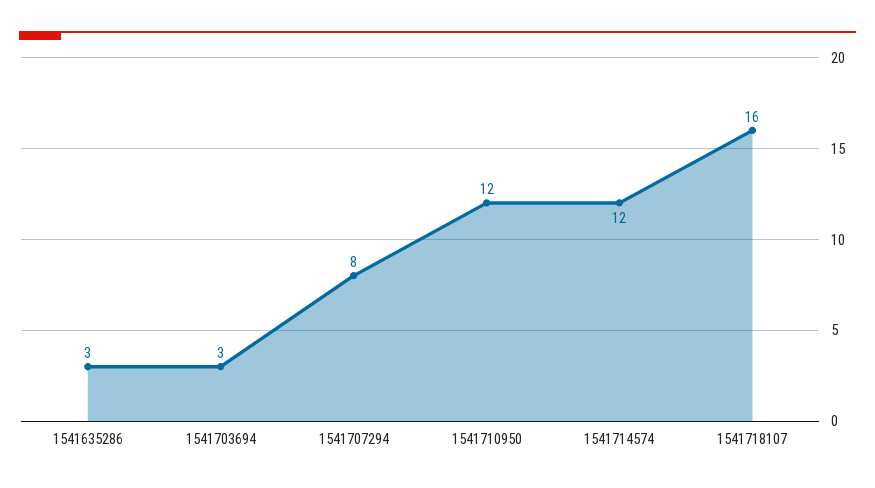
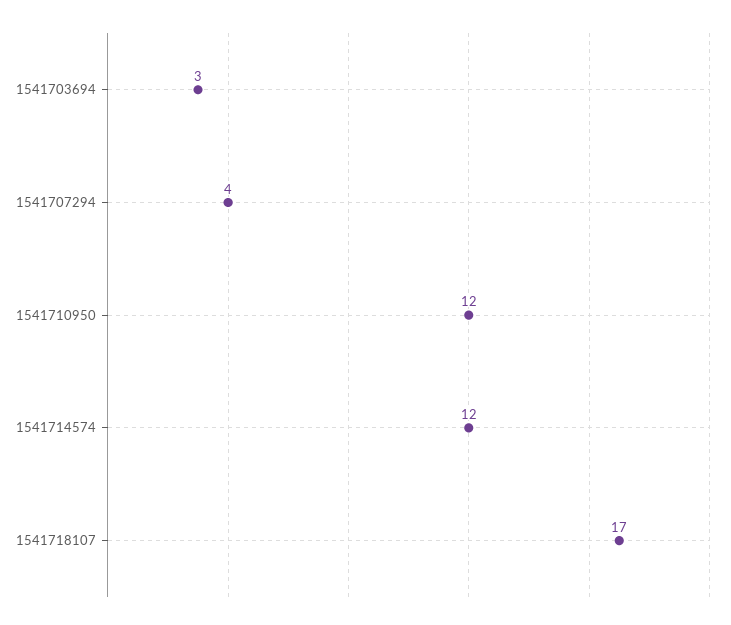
  {
-   "1541635286": 3,
    "1541703694": 3,
-   "1541707294": 8,
+   "1541707294": 4,
    "1541710950": 12,
    "1541714574": 12,
-   "1541718107": 16
+   "1541718107": 17
  }

